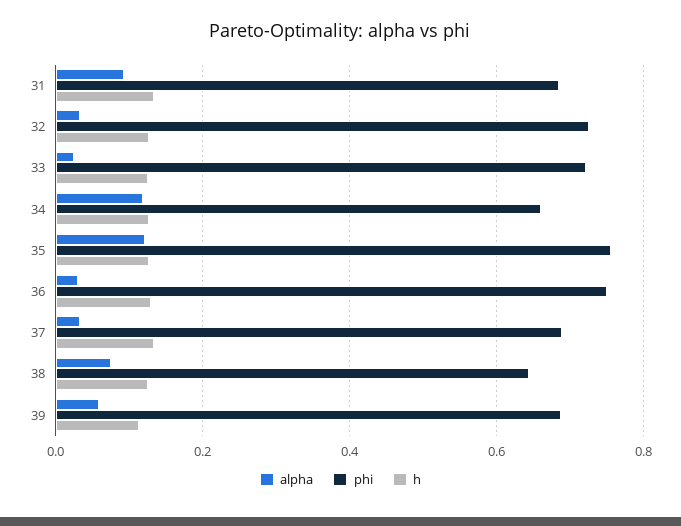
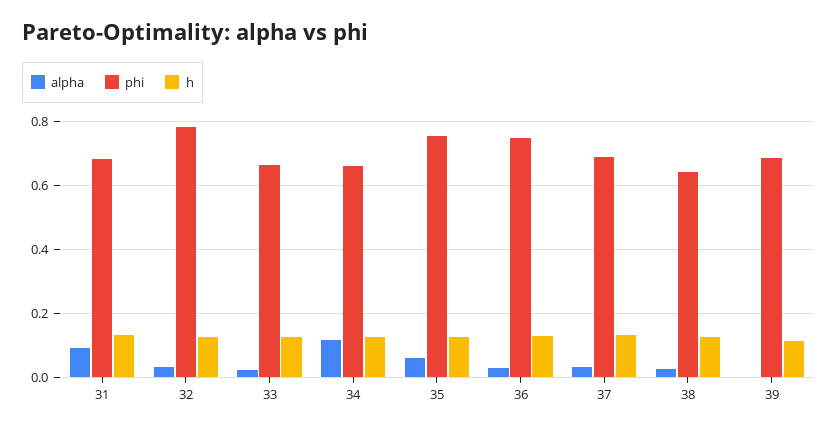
  {
    "alpha": {
      "31": 0.1,
      "32": 0.04,
      "33": 0.02,
      "34": 0.12,
-     "35": 0.12,
+     "35": 0.06,
      "36": 0.02,
      "37": 0.04,
-     "38": 0.08,
+     "38": 0.02,
-     "39": 0.06
+     "39": 0
    },
    "phi": {
      "31": 0.68,
-     "32": 0.72,
+     "32": 0.78,
-     "33": 0.72,
+     "33": 0.66,
      "34": 0.66,
      "35": 0.76,
      "36": 0.76,
      "37": 0.68,
      "38": 0.64,
      "39": 0.68
    },
    "h": {
      "31": 0.14,
      "32": 0.12,
      "33": 0.12,
      "34": 0.12,
      "35": 0.12,
      "36": 0.12,
      "37": 0.14,
      "38": 0.12,
      "39": 0.12
    }
  }

